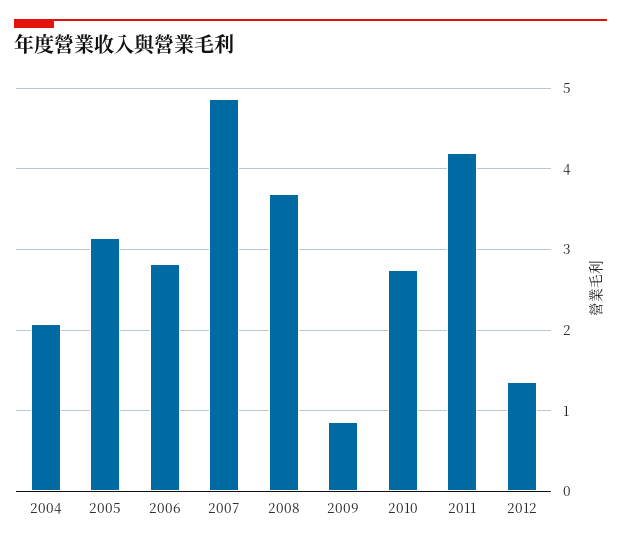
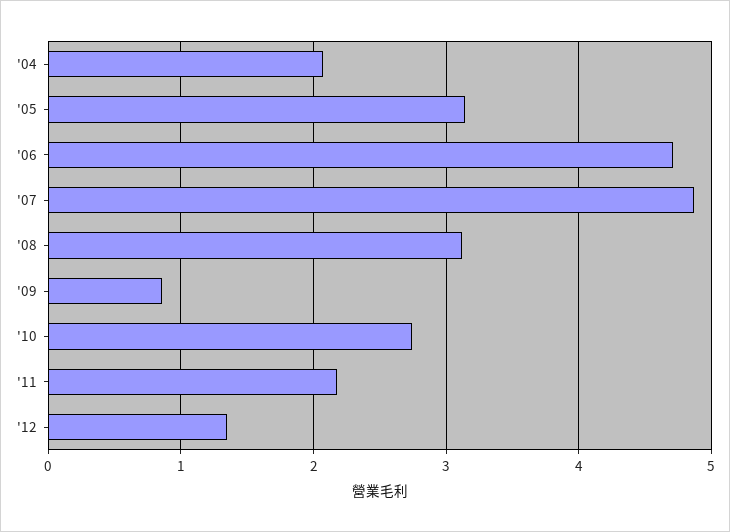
  {
    "2004": 2.1,
    "2005": 3.1,
-   "2006": 2.8,
+   "2006": 4.7,
    "2007": 4.9,
-   "2008": 3.7,
+   "2008": 3.1,
    "2009": 0.9,
    "2010": 2.7,
-   "2011": 4.2,
+   "2011": 2.2,
    "2012": 1.4
  }

